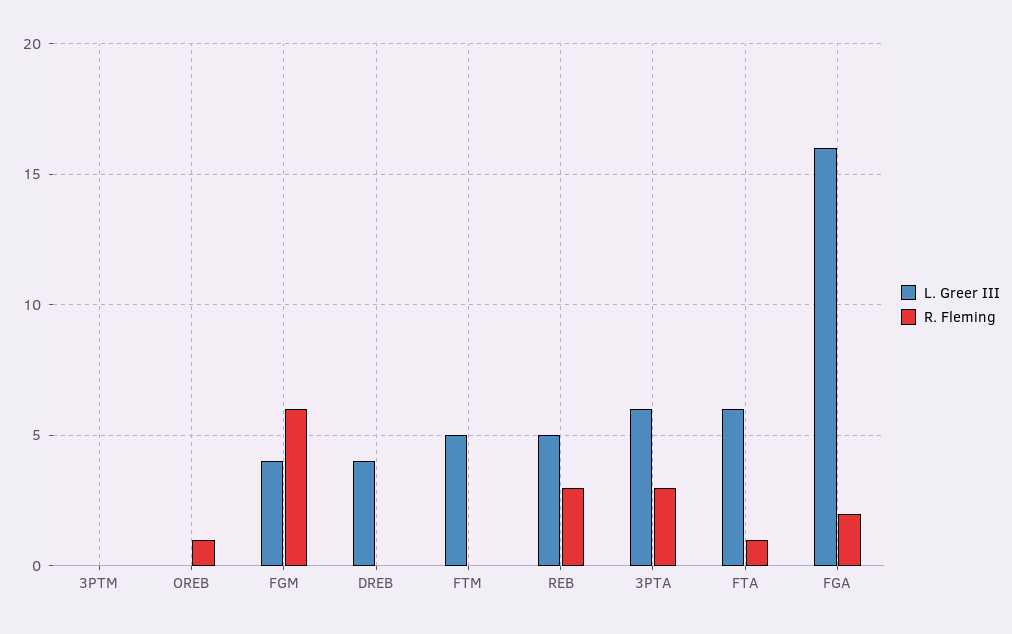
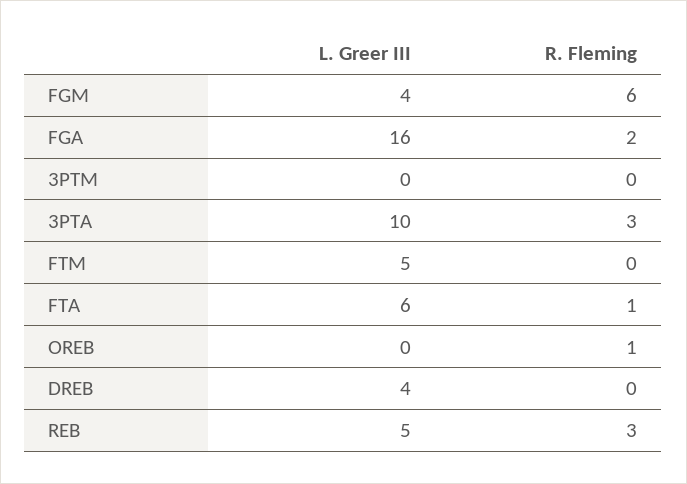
  {
    "L. Greer III": {
      "3PTM": 0,
      "OREB": 0,
      "FGM": 4,
      "DREB": 4,
      "FTM": 5,
      "REB": 5,
-     "3PTA": 6,
+     "3PTA": 10,
      "FTA": 6,
      "FGA": 16
    },
    "R. Fleming": {
      "3PTM": 0,
      "OREB": 1,
      "FGM": 6,
      "DREB": 0,
      "FTM": 0,
      "REB": 3,
      "3PTA": 3,
      "FTA": 1,
      "FGA": 2
    }
  }

